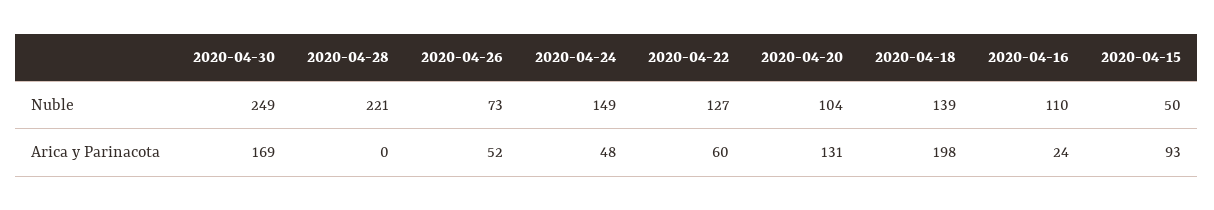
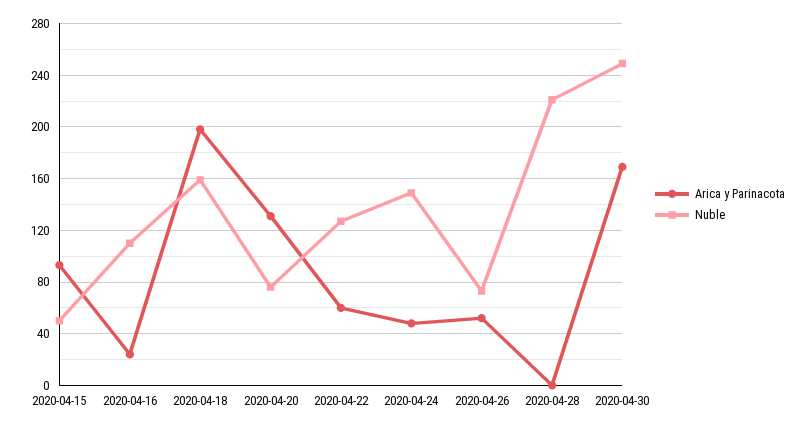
  {
    "Nuble": {
      "2020-04-30": 249,
      "2020-04-28": 221,
      "2020-04-26": 73,
      "2020-04-24": 149,
      "2020-04-22": 127,
-     "2020-04-20": 104,
+     "2020-04-20": 75,
-     "2020-04-18": 139,
+     "2020-04-18": 160,
      "2020-04-16": 110,
      "2020-04-15": 50
    },
    "Arica y Parinacota": {
      "2020-04-30": 169,
      "2020-04-28": 0,
      "2020-04-26": 52,
      "2020-04-24": 48,
      "2020-04-22": 60,
      "2020-04-20": 131,
      "2020-04-18": 198,
      "2020-04-16": 24,
      "2020-04-15": 93
    }
  }

